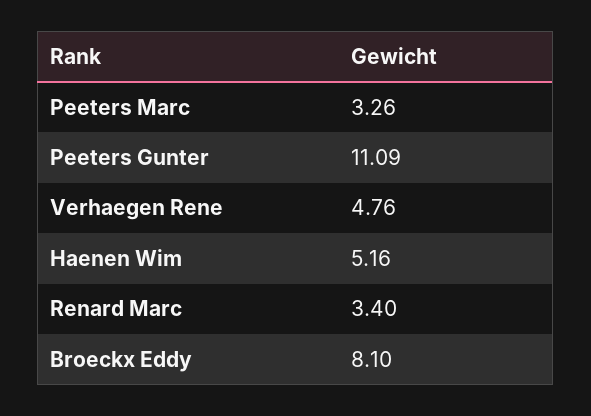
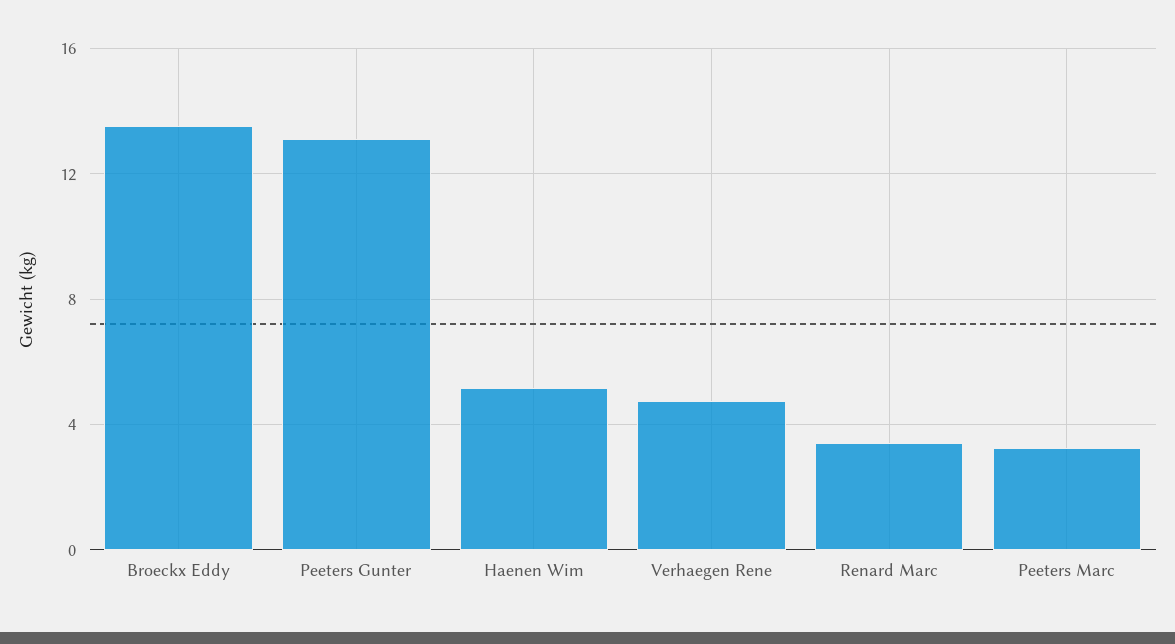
  {
    "Peeters Marc": 3.26,
-   "Peeters Gunter": 11.09,
+   "Peeters Gunter": 13,
    "Verhaegen Rene": 4.76,
    "Haenen Wim": 5.16,
    "Renard Marc": 3.4,
-   "Broeckx Eddy": 8.1
+   "Broeckx Eddy": 13.5
  }

